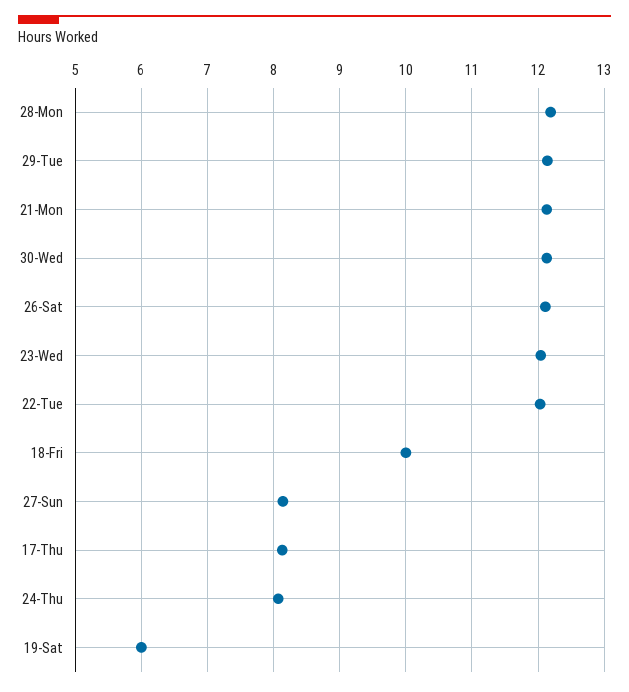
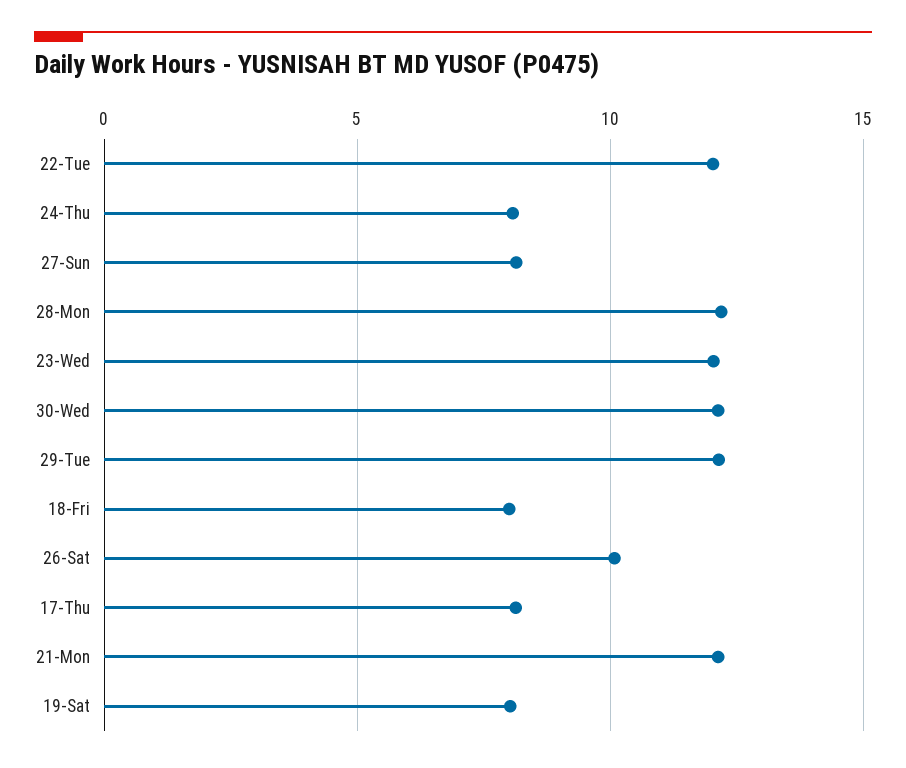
  {
    "28-Mon": 12.2,
    "29-Tue": 12.1,
    "21-Mon": 12.1,
    "30-Wed": 12.1,
-   "26-Sat": 12.1,
+   "26-Sat": 10,
    "23-Wed": 12,
    "22-Tue": 12,
-   "18-Fri": 10,
+   "18-Fri": 8,
    "27-Sun": 8.1,
    "17-Thu": 8.1,
    "24-Thu": 8.1,
-   "19-Sat": 6
+   "19-Sat": 8
  }

